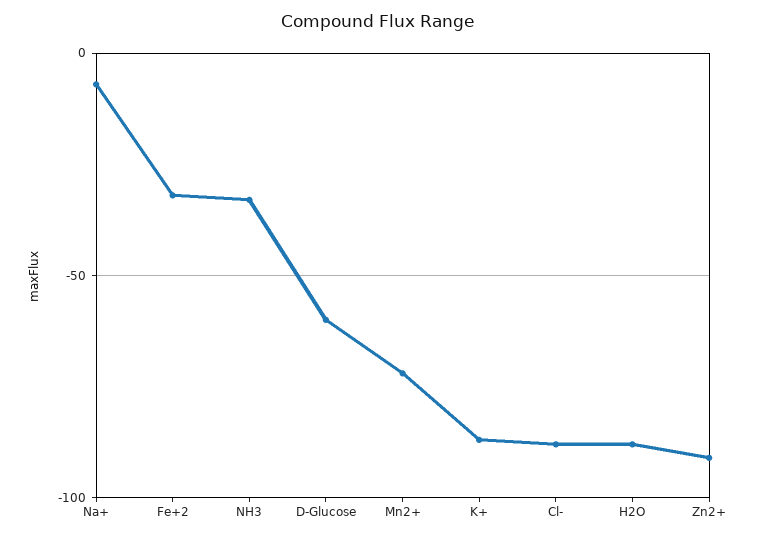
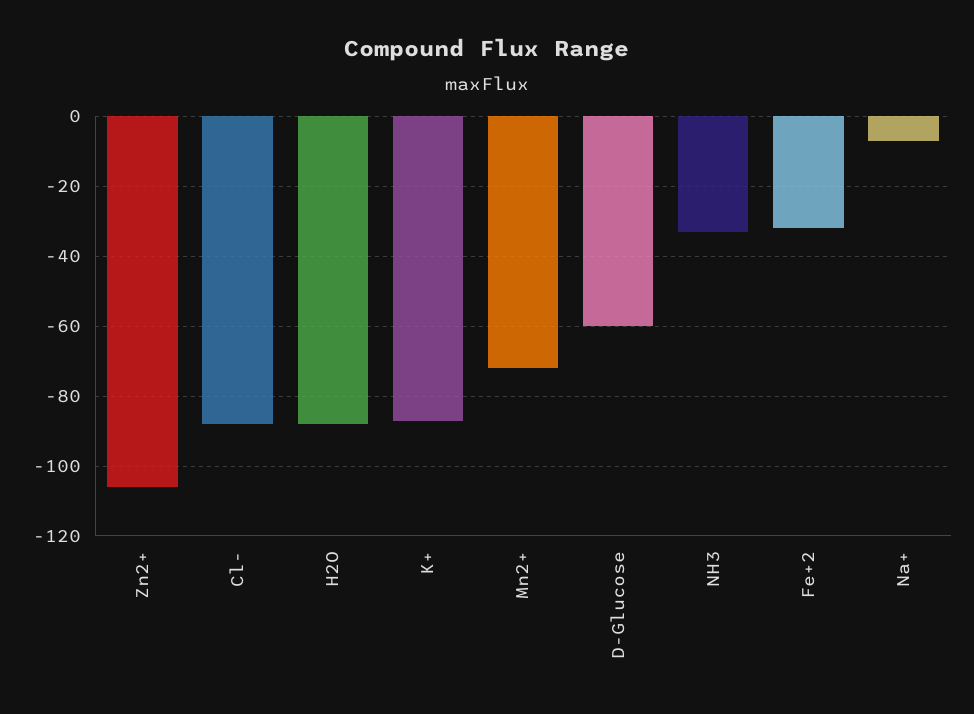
  {
    "Na+": -5,
    "Fe+2": -30,
    "NH3": -35,
    "D-Glucose": -60,
    "Mn2+": -70,
    "K+": -85,
    "Cl-": -90,
    "H2O": -90,
-   "Zn2+": -90
+   "Zn2+": -105
  }

